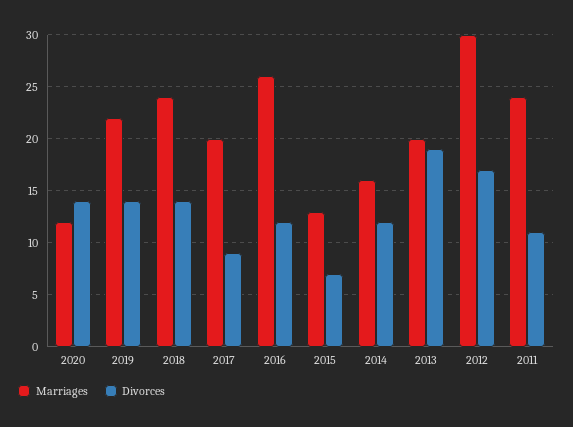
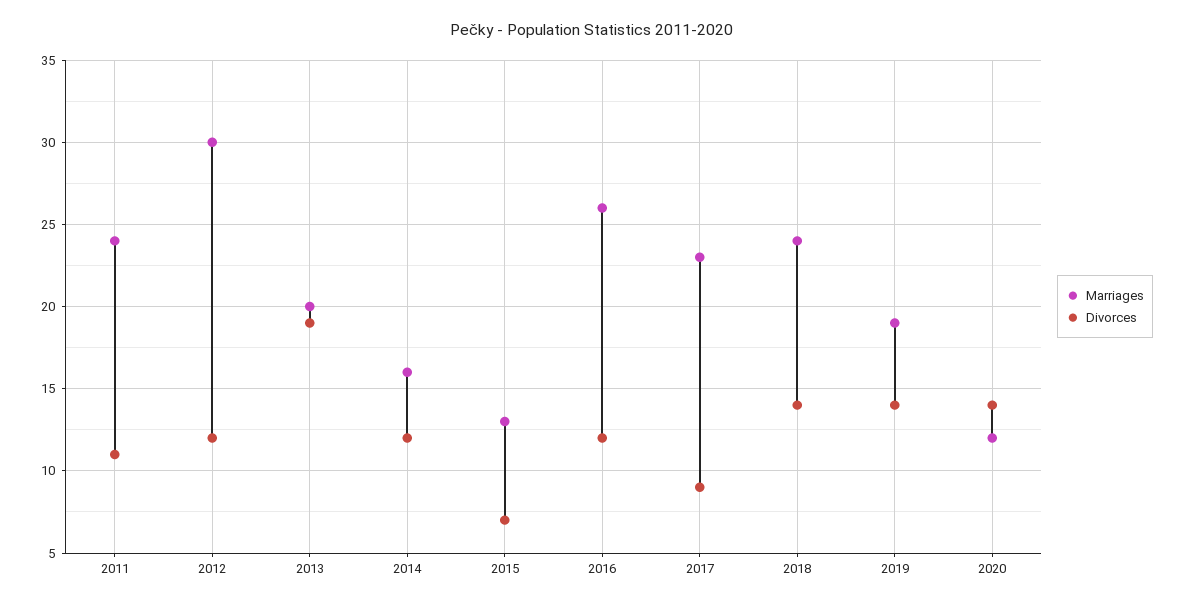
  {
    "Marriages": {
      "2020": 12,
-     "2019": 22,
+     "2019": 19,
      "2018": 24,
-     "2017": 20,
+     "2017": 23,
      "2016": 26,
      "2015": 13,
      "2014": 16,
      "2013": 20,
      "2012": 30,
      "2011": 24
    },
    "Divorces": {
      "2020": 14,
      "2019": 14,
      "2018": 14,
      "2017": 9,
      "2016": 12,
      "2015": 7,
      "2014": 12,
      "2013": 19,
-     "2012": 17,
+     "2012": 12,
      "2011": 11
    }
  }

